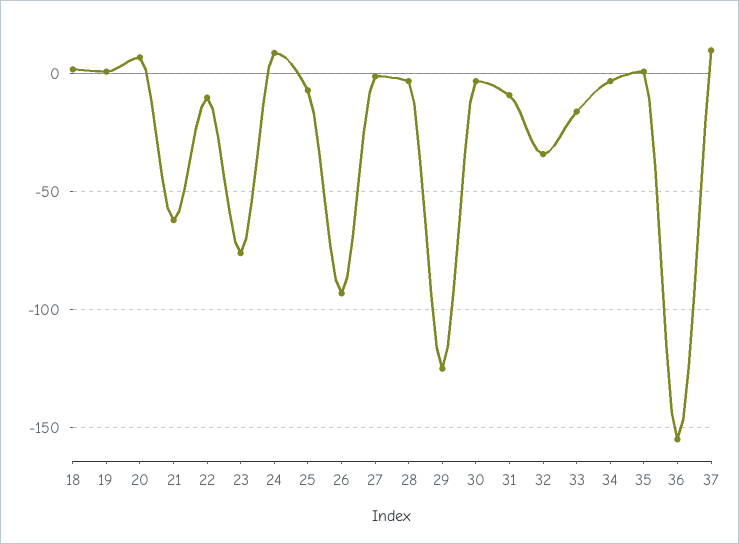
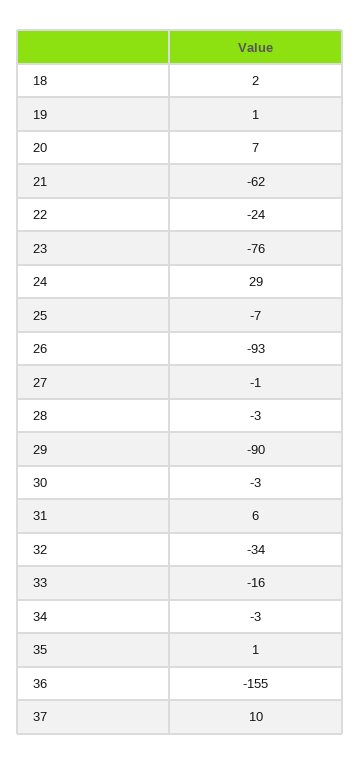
  {
    "18": 2,
    "19": 1,
    "20": 7,
    "21": -62,
-   "22": -10,
+   "22": -24,
    "23": -76,
-   "24": 10,
+   "24": 29,
    "25": -7,
    "26": -93,
    "27": -1,
    "28": -3,
-   "29": -125,
+   "29": -90,
    "30": -3,
-   "31": -10,
+   "31": 6,
    "32": -34,
    "33": -16,
    "34": -3,
    "35": 1,
    "36": -155,
    "37": 10
  }

